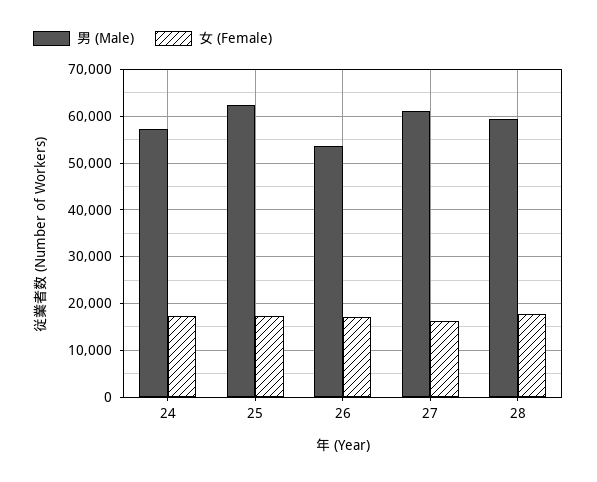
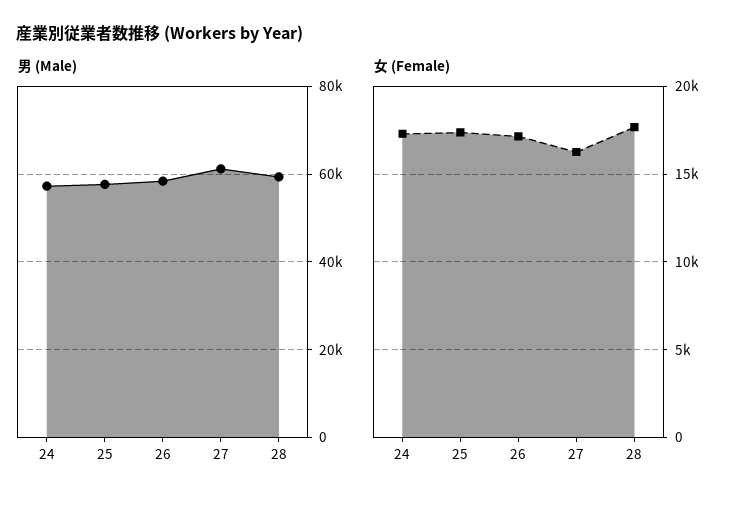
  {
    "男 (Male)": {
      "24": 58000,
-     "25": 62000,
+     "25": 58000,
-     "26": 54000,
+     "26": 58000,
      "27": 62000,
      "28": 60000
    },
    "女 (Female)": {
      "24": 17500,
      "25": 17500,
      "26": 17000,
      "27": 16500,
      "28": 17500
    }
  }

